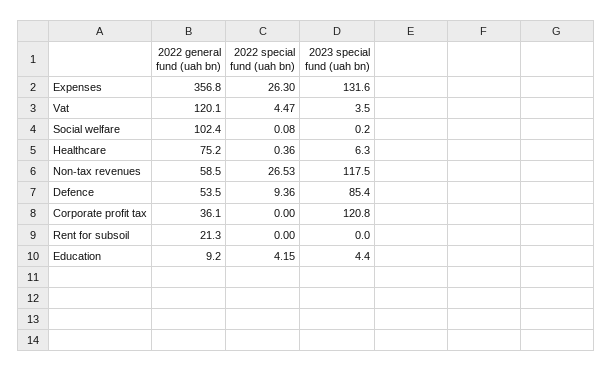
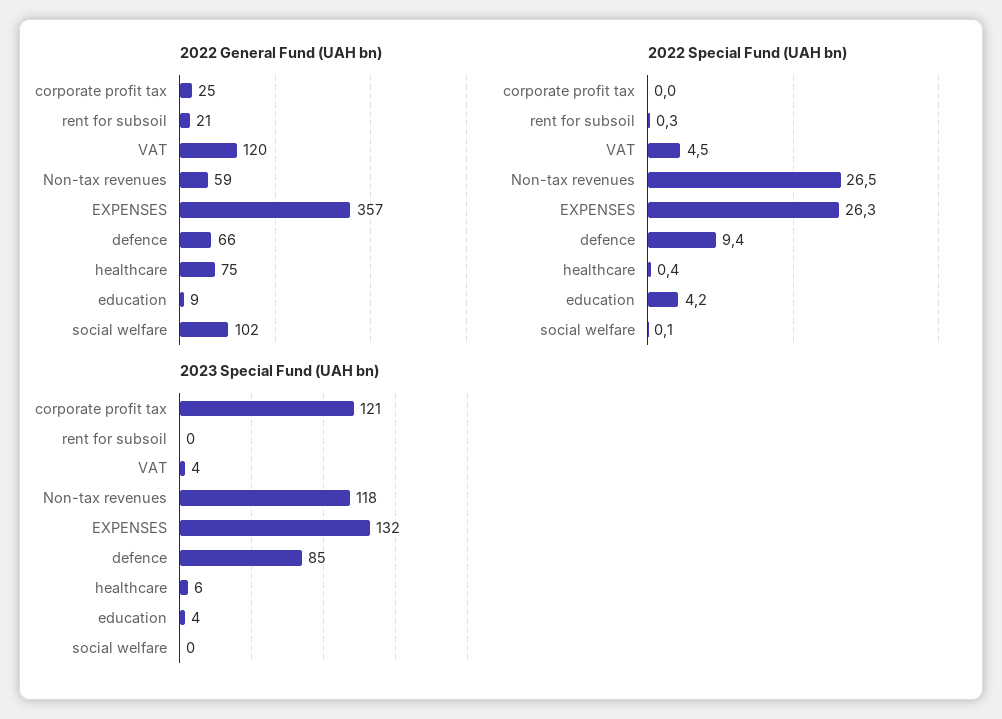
  {
    "2022 general fund (uah bn)": {
      "Expenses": 356.8,
      "Vat": 120.1,
      "Social welfare": 102.4,
      "Healthcare": 75.2,
      "Non-tax revenues": 58.5,
-     "Defence": 53.5,
+     "Defence": 66,
-     "Corporate profit tax": 36.1,
+     "Corporate profit tax": 25,
      "Rent for subsoil": 21.3,
      "Education": 9.2
    },
    "2022 special fund (uah bn)": {
      "Expenses": 26.3,
      "Vat": 4.47,
      "Social welfare": 0.08,
      "Healthcare": 0.36,
      "Non-tax revenues": 26.53,
      "Defence": 9.36,
      "Corporate profit tax": 0,
-     "Rent for subsoil": 0,
+     "Rent for subsoil": 0.3,
      "Education": 4.15
    },
    "2023 special fund (uah bn)": {
      "Expenses": 131.6,
      "Vat": 3.5,
      "Social welfare": 0.2,
      "Healthcare": 6.3,
      "Non-tax revenues": 117.5,
      "Defence": 85.4,
      "Corporate profit tax": 120.8,
      "Rent for subsoil": 0,
      "Education": 4.4
    }
  }

